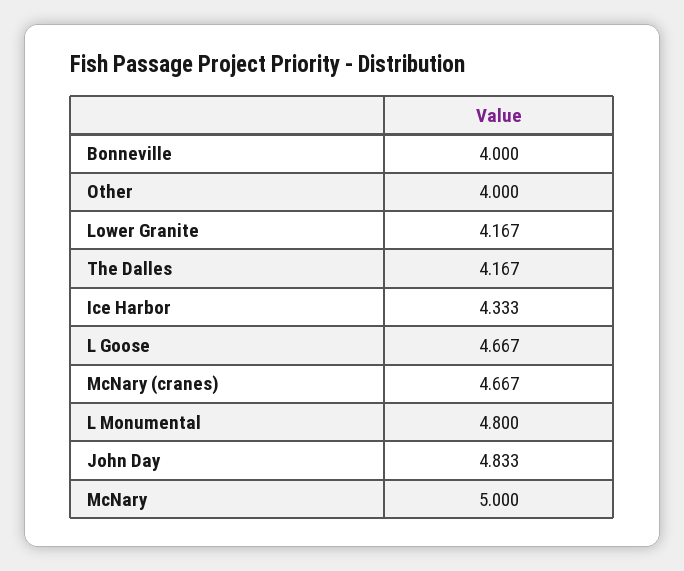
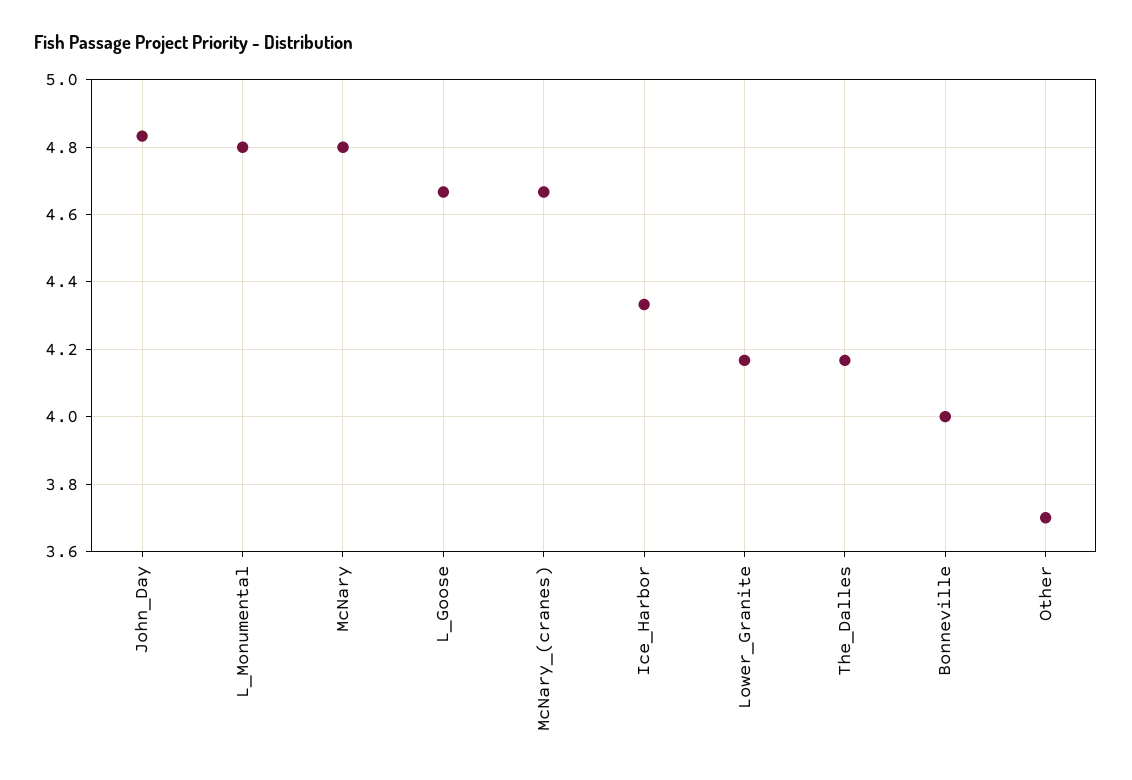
  {
    "Bonneville": 4,
-   "Other": 4,
+   "Other": 3.7,
    "Lower Granite": 4.167,
    "The Dalles": 4.167,
    "Ice Harbor": 4.333,
    "L Goose": 4.667,
    "McNary (cranes)": 4.667,
    "L Monumental": 4.8,
    "John Day": 4.833,
-   "McNary": 5
+   "McNary": 4.8
  }

